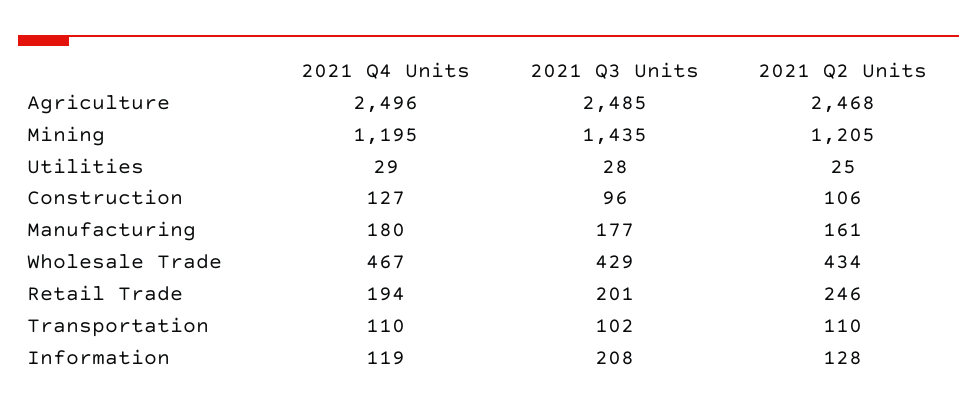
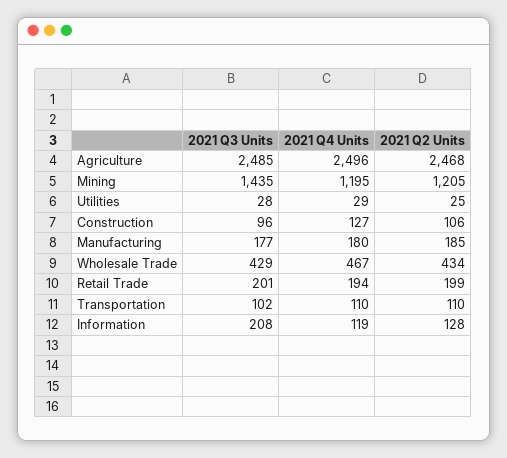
  {
    "2021 Q4 Units": {
      "Agriculture": 2496,
      "Mining": 1195,
      "Utilities": 29,
      "Construction": 127,
      "Manufacturing": 180,
      "Wholesale Trade": 467,
      "Retail Trade": 194,
      "Transportation": 110,
      "Information": 119
    },
    "2021 Q3 Units": {
      "Agriculture": 2485,
      "Mining": 1435,
      "Utilities": 28,
      "Construction": 96,
      "Manufacturing": 177,
      "Wholesale Trade": 429,
      "Retail Trade": 201,
      "Transportation": 102,
      "Information": 208
    },
    "2021 Q2 Units": {
      "Agriculture": 2468,
      "Mining": 1205,
      "Utilities": 25,
      "Construction": 106,
-     "Manufacturing": 161,
+     "Manufacturing": 185,
      "Wholesale Trade": 434,
-     "Retail Trade": 246,
+     "Retail Trade": 199,
      "Transportation": 110,
      "Information": 128
    }
  }

